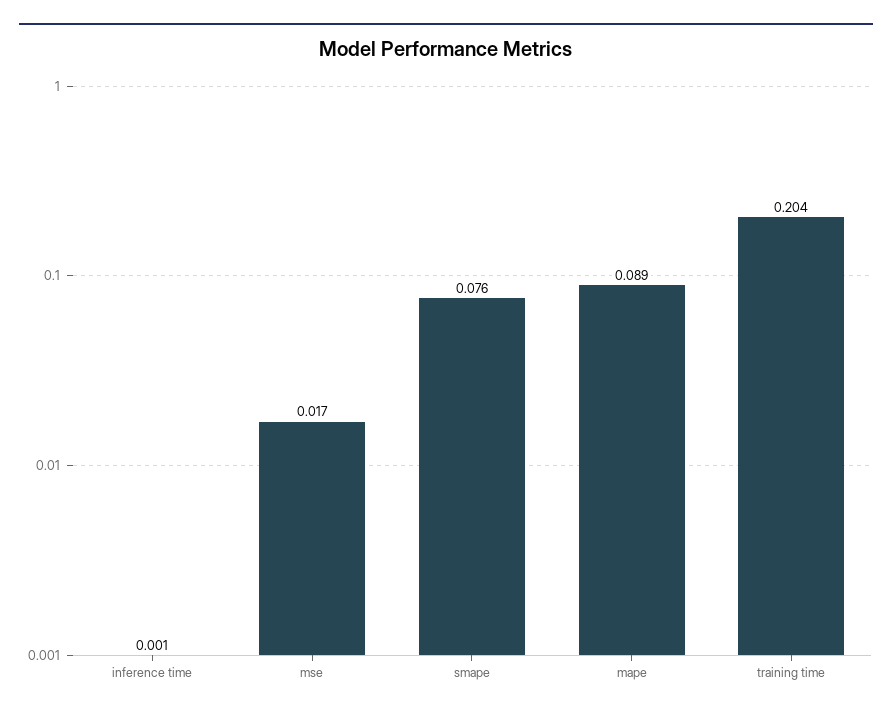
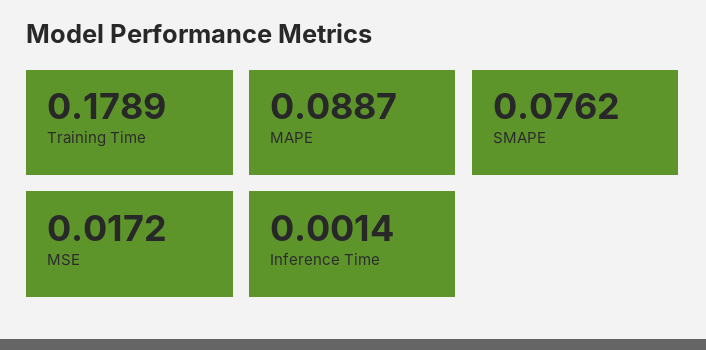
  {
    "inference time": 0.0014,
    "mse": 0.0172,
    "smape": 0.0762,
    "mape": 0.0887,
-   "training time": 0.204
+   "training time": 0.1789
  }

